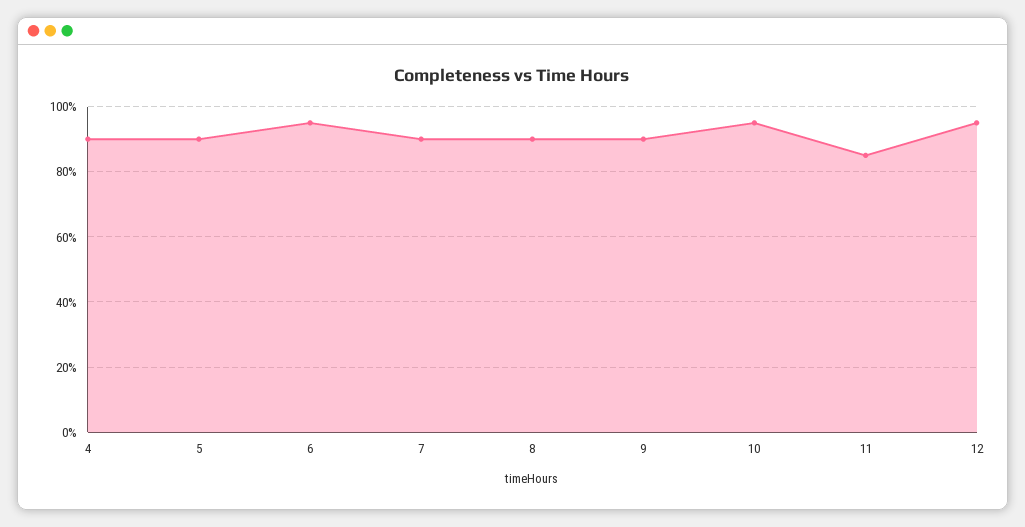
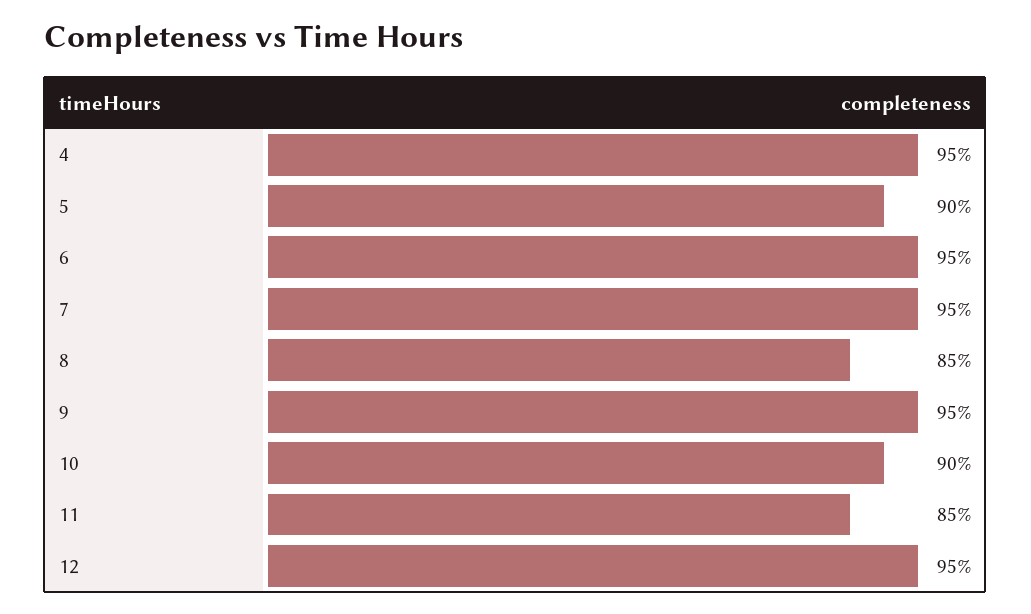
  {
-   "4": 90,
+   "4": 95,
    "5": 90,
    "6": 95,
-   "7": 90,
+   "7": 95,
-   "8": 90,
+   "8": 85,
-   "9": 90,
+   "9": 95,
-   "10": 95,
+   "10": 90,
    "11": 85,
    "12": 95
  }

